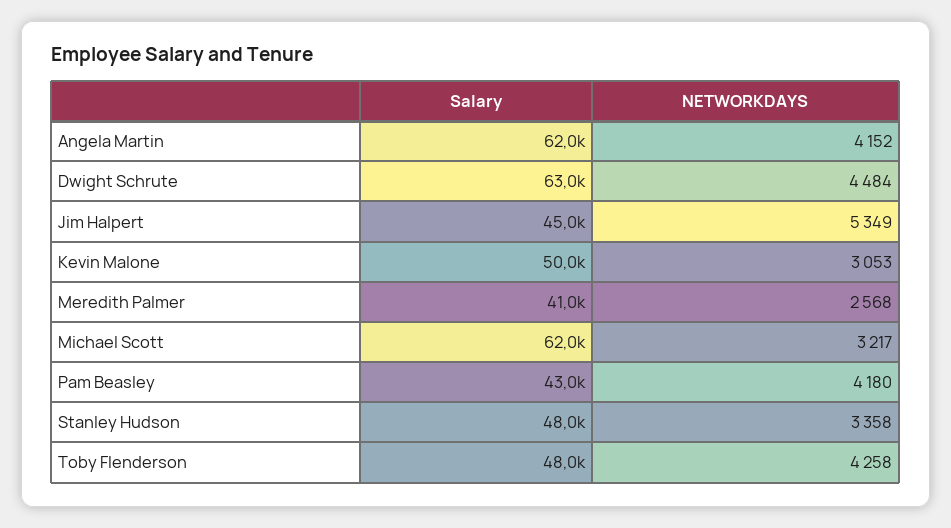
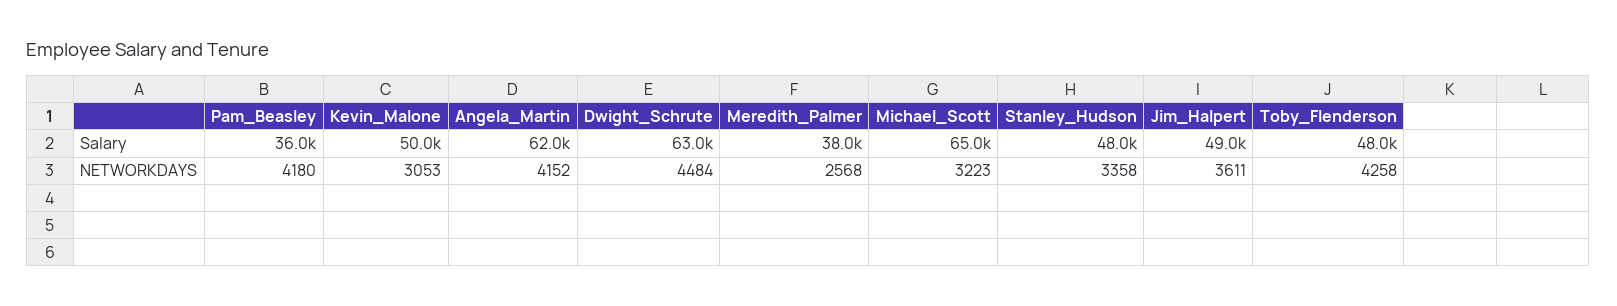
  {
    "Salary": {
      "Angela Martin": 62000,
      "Dwight Schrute": 63000,
-     "Jim Halpert": 45000,
+     "Jim Halpert": 49000,
      "Kevin Malone": 50000,
-     "Meredith Palmer": 41000,
+     "Meredith Palmer": 38000,
-     "Michael Scott": 62000,
+     "Michael Scott": 65000,
-     "Pam Beasley": 43000,
+     "Pam Beasley": 36000,
      "Stanley Hudson": 48000,
      "Toby Flenderson": 48000
    },
    "NETWORKDAYS": {
      "Angela Martin": 4152,
      "Dwight Schrute": 4484,
-     "Jim Halpert": 5349,
+     "Jim Halpert": 3611,
      "Kevin Malone": 3053,
      "Meredith Palmer": 2568,
-     "Michael Scott": 3217,
+     "Michael Scott": 3223,
      "Pam Beasley": 4180,
      "Stanley Hudson": 3358,
      "Toby Flenderson": 4258
    }
  }

